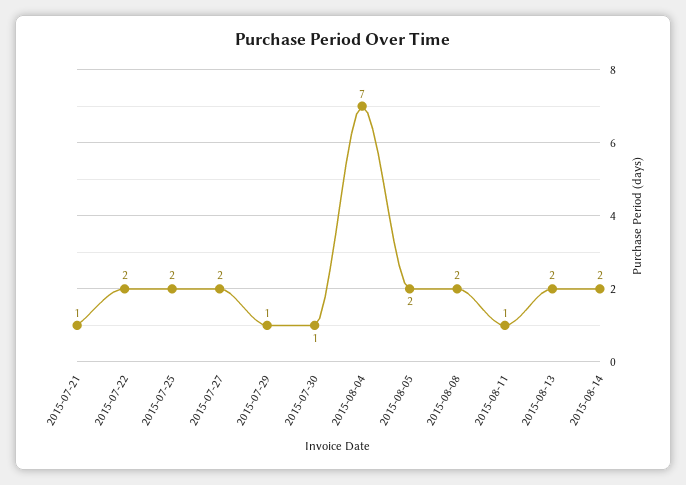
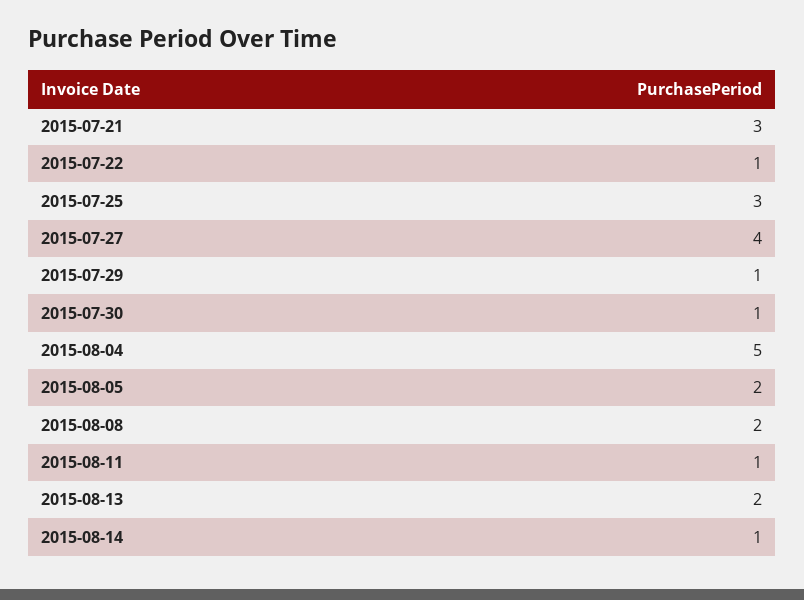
  {
-   "2015-07-21": 1,
+   "2015-07-21": 3,
-   "2015-07-22": 2,
+   "2015-07-22": 1,
-   "2015-07-25": 2,
+   "2015-07-25": 3,
-   "2015-07-27": 2,
+   "2015-07-27": 4,
    "2015-07-29": 1,
    "2015-07-30": 1,
-   "2015-08-04": 7,
+   "2015-08-04": 5,
    "2015-08-05": 2,
    "2015-08-08": 2,
    "2015-08-11": 1,
    "2015-08-13": 2,
-   "2015-08-14": 2
+   "2015-08-14": 1
  }

